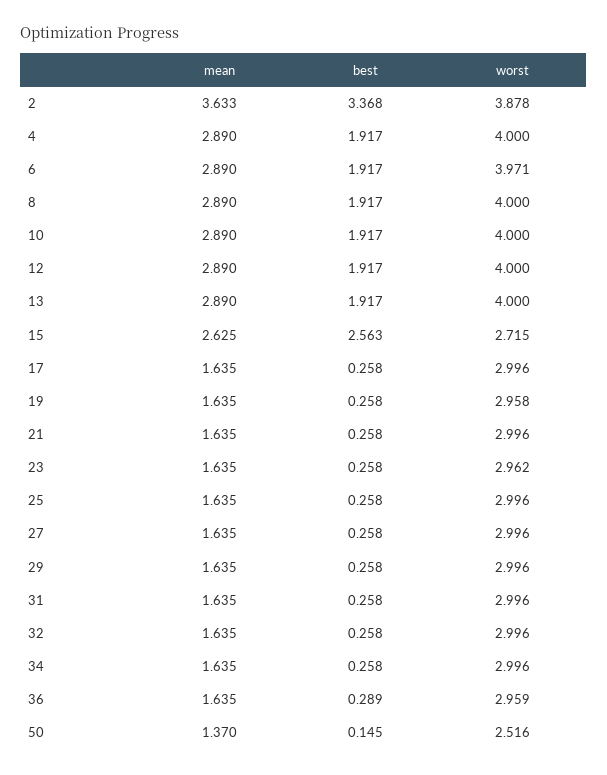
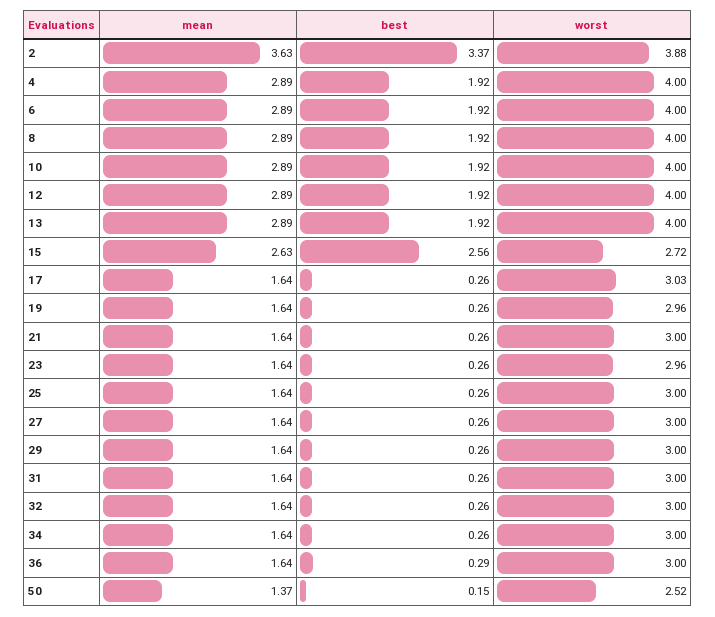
  {
    "mean": {
      "2": 3.633,
      "4": 2.89,
      "6": 2.89,
      "8": 2.89,
      "10": 2.89,
      "12": 2.89,
      "13": 2.89,
      "15": 2.625,
      "17": 1.635,
      "19": 1.635,
      "21": 1.635,
      "23": 1.635,
      "25": 1.635,
      "27": 1.635,
      "29": 1.635,
      "31": 1.635,
      "32": 1.635,
      "34": 1.635,
      "36": 1.635,
      "50": 1.37
    },
    "best": {
      "2": 3.368,
      "4": 1.917,
      "6": 1.917,
      "8": 1.917,
      "10": 1.917,
      "12": 1.917,
      "13": 1.917,
      "15": 2.563,
      "17": 0.258,
      "19": 0.258,
      "21": 0.258,
      "23": 0.258,
      "25": 0.258,
      "27": 0.258,
      "29": 0.258,
      "31": 0.258,
      "32": 0.258,
      "34": 0.258,
      "36": 0.289,
      "50": 0.145
    },
    "worst": {
      "2": 3.878,
      "4": 4,
-     "6": 3.971,
+     "6": 4,
      "8": 4,
      "10": 4,
      "12": 4,
      "13": 4,
      "15": 2.715,
-     "17": 2.996,
+     "17": 3.03,
      "19": 2.958,
      "21": 2.996,
      "23": 2.962,
      "25": 2.996,
      "27": 2.996,
      "29": 2.996,
      "31": 2.996,
      "32": 2.996,
      "34": 2.996,
-     "36": 2.959,
+     "36": 3,
      "50": 2.516
    }
  }

